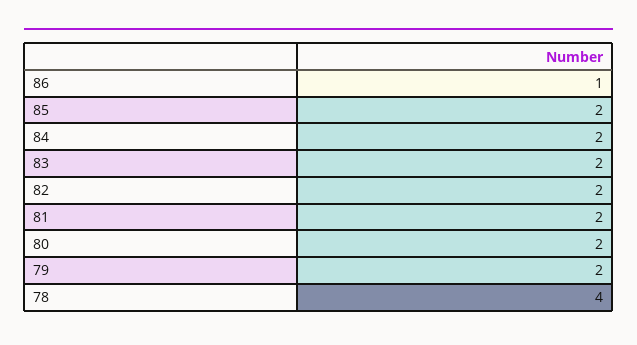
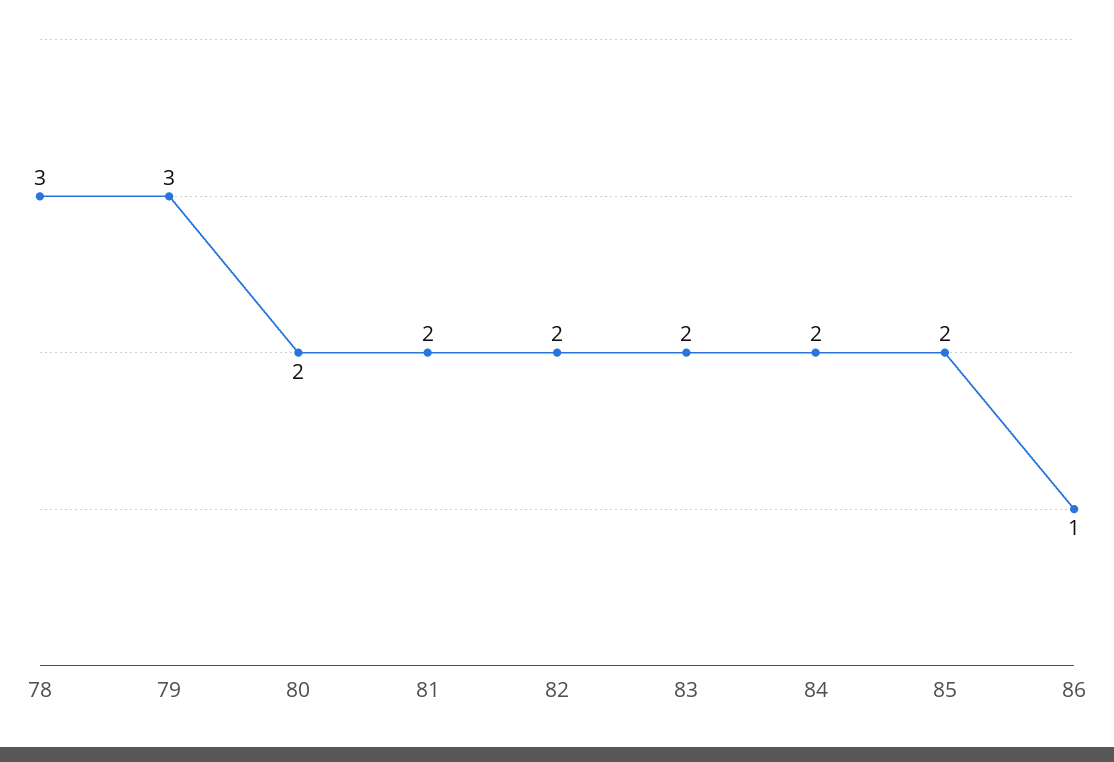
  {
    "86": 1,
    "85": 2,
    "84": 2,
    "83": 2,
    "82": 2,
    "81": 2,
    "80": 2,
-   "79": 2,
+   "79": 3,
-   "78": 4
+   "78": 3
  }

